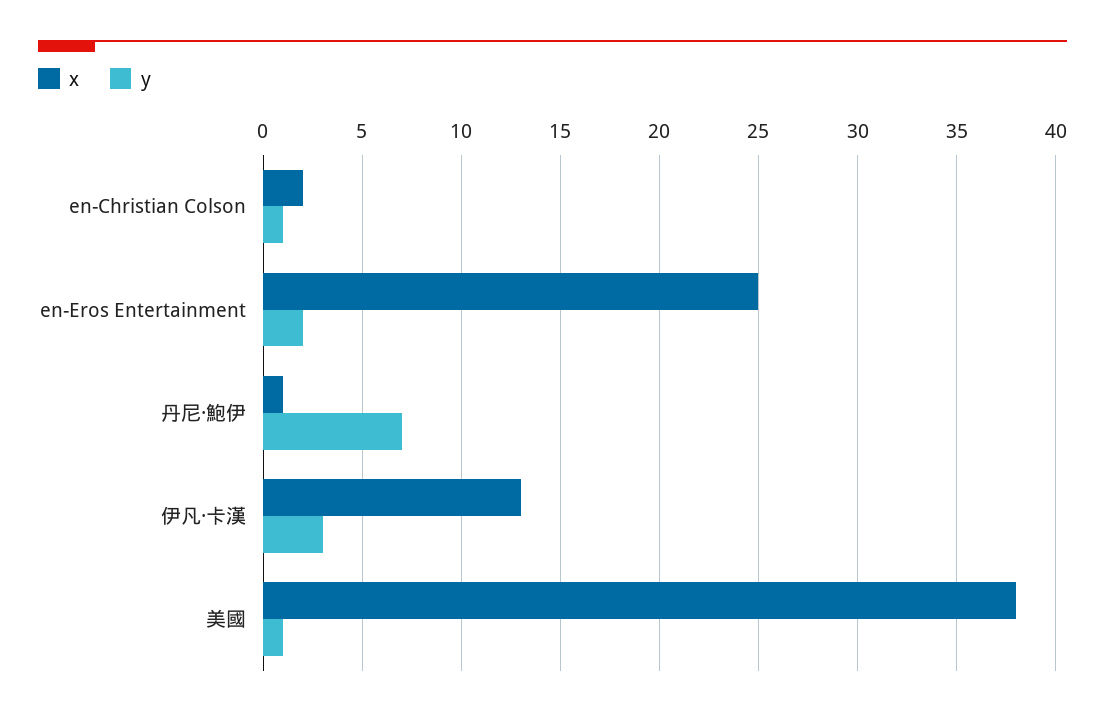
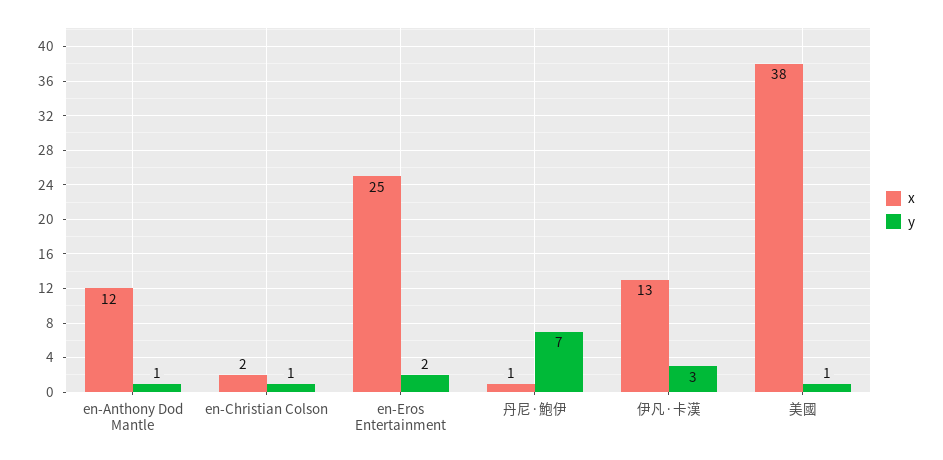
  {
    "x": {
      "en-Christian Colson": 2,
      "en-Eros Entertainment": 25,
      "丹尼·鮑伊": 1,
      "伊凡·卡漢": 13,
-     "美國": 38
+     "美國": 38,
+     "en-Anthony Dod Mantle": 12
    },
    "y": {
      "en-Christian Colson": 1,
      "en-Eros Entertainment": 2,
      "丹尼·鮑伊": 7,
      "伊凡·卡漢": 3,
-     "美國": 1
+     "美國": 1,
+     "en-Anthony Dod Mantle": 1
    }
  }

